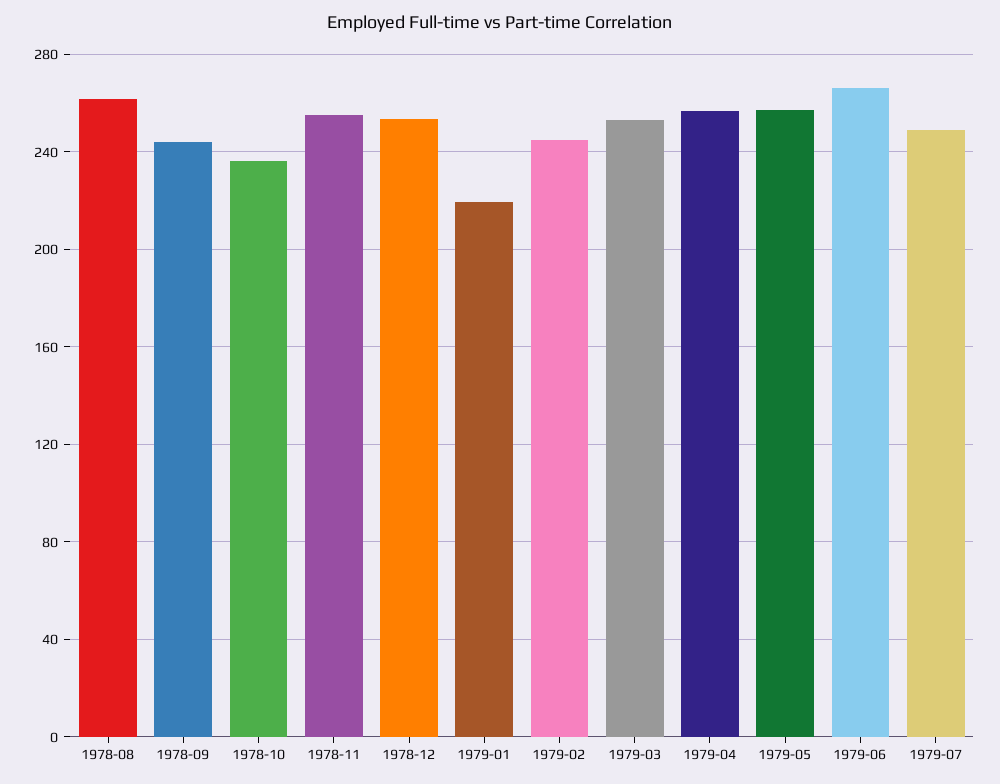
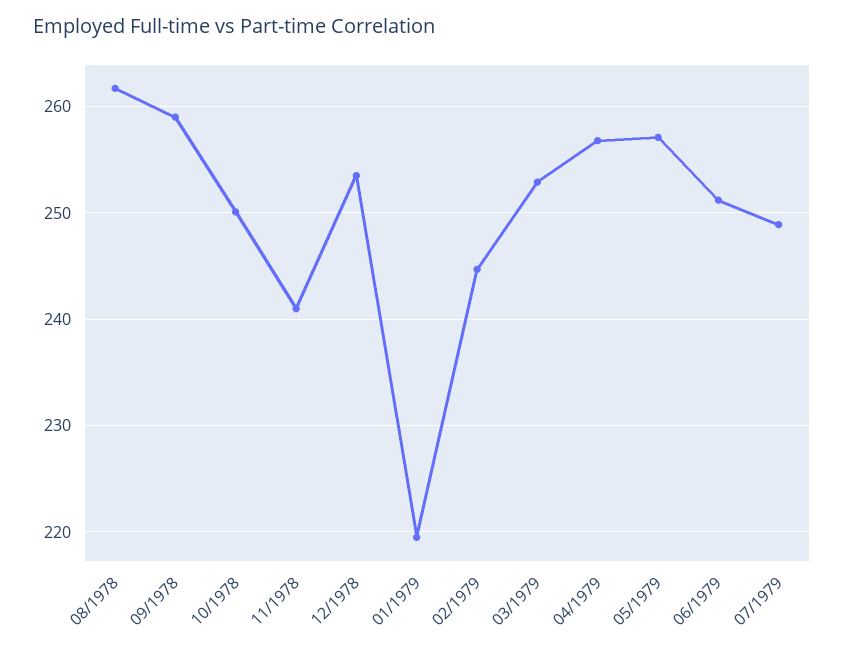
  {
    "1978-08": 262,
-   "1978-09": 245,
+   "1978-09": 259,
-   "1978-10": 235,
+   "1978-10": 250,
-   "1978-11": 255,
+   "1978-11": 241,
    "1978-12": 254,
    "1979-01": 220,
    "1979-02": 245,
    "1979-03": 253,
    "1979-04": 257,
    "1979-05": 257,
-   "1979-06": 265,
+   "1979-06": 251,
    "1979-07": 249
  }

